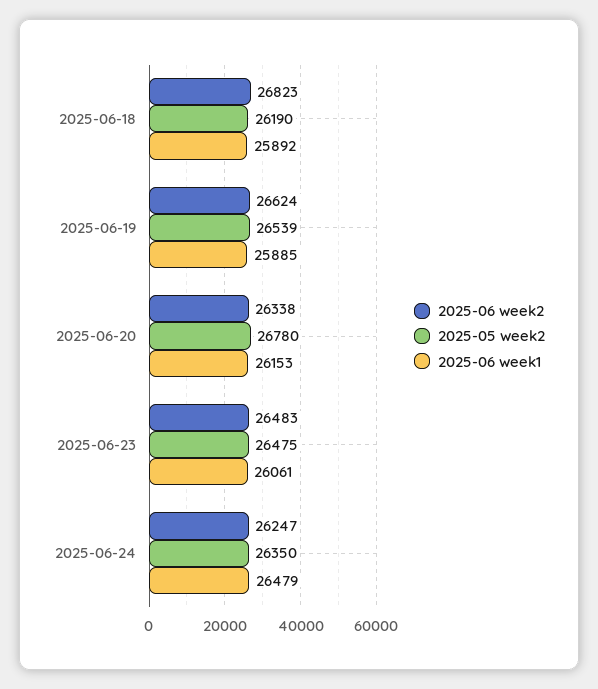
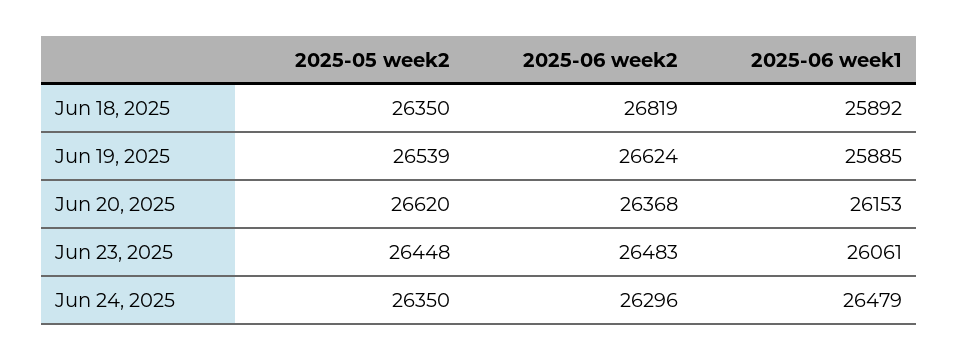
  {
    "2025-06 week2": {
-     "2025-06-18": 26823,
+     "2025-06-18": 26819,
      "2025-06-19": 26624,
-     "2025-06-20": 26338,
+     "2025-06-20": 26368,
      "2025-06-23": 26483,
-     "2025-06-24": 26247
+     "2025-06-24": 26296
    },
    "2025-05 week2": {
-     "2025-06-18": 26190,
+     "2025-06-18": 26350,
      "2025-06-19": 26539,
-     "2025-06-20": 26780,
+     "2025-06-20": 26620,
-     "2025-06-23": 26475,
+     "2025-06-23": 26448,
      "2025-06-24": 26350
    },
    "2025-06 week1": {
      "2025-06-18": 25892,
      "2025-06-19": 25885,
      "2025-06-20": 26153,
      "2025-06-23": 26061,
      "2025-06-24": 26479
    }
  }

